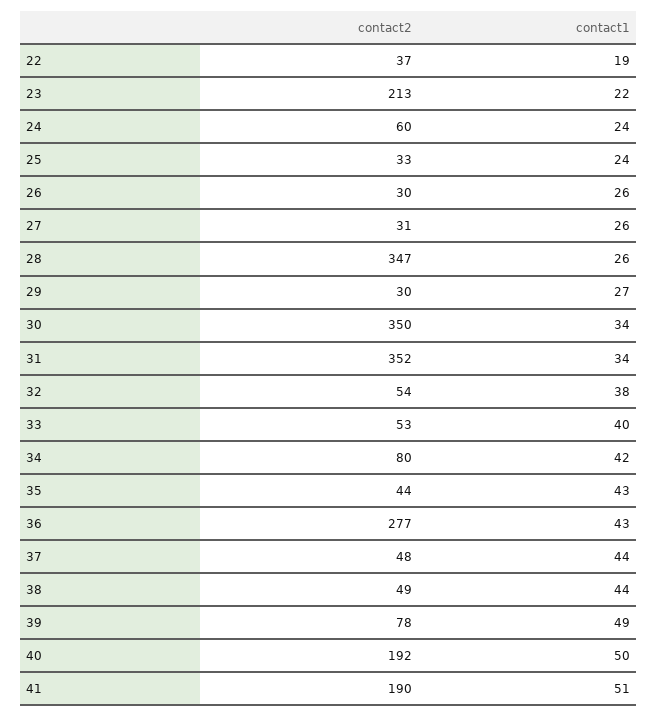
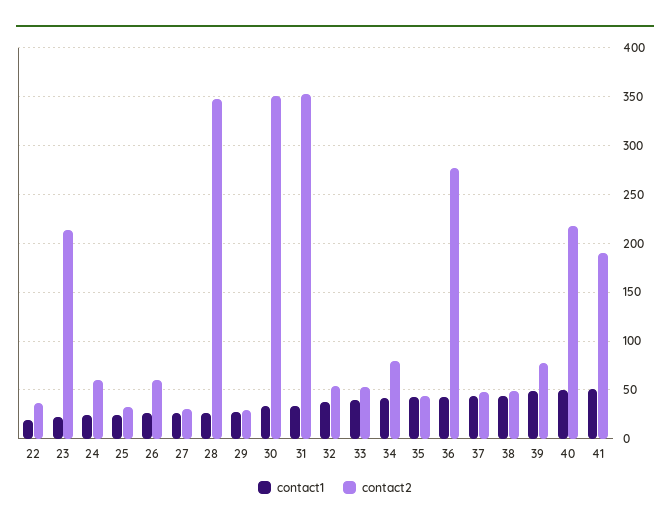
  {
    "contact2": {
      "22": 37,
      "23": 213,
      "24": 60,
      "25": 33,
-     "26": 30,
+     "26": 60,
      "27": 31,
      "28": 347,
      "29": 30,
      "30": 350,
      "31": 352,
      "32": 54,
      "33": 53,
      "34": 80,
      "35": 44,
      "36": 277,
      "37": 48,
      "38": 49,
      "39": 78,
-     "40": 192,
+     "40": 220,
      "41": 190
    },
    "contact1": {
      "22": 19,
      "23": 22,
      "24": 24,
      "25": 24,
      "26": 26,
      "27": 26,
      "28": 26,
      "29": 27,
      "30": 34,
      "31": 34,
      "32": 38,
      "33": 40,
      "34": 42,
      "35": 43,
      "36": 43,
      "37": 44,
      "38": 44,
      "39": 49,
      "40": 50,
      "41": 51
    }
  }

